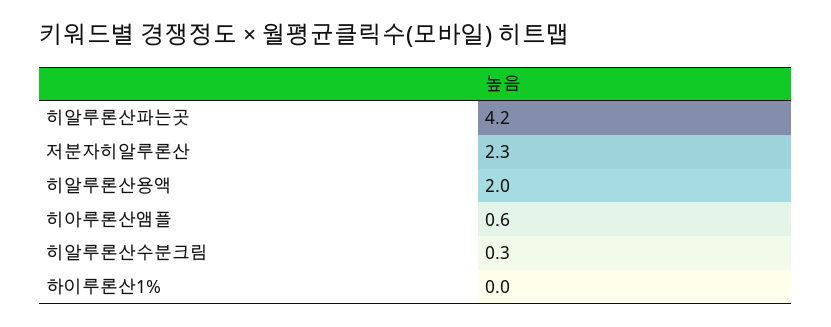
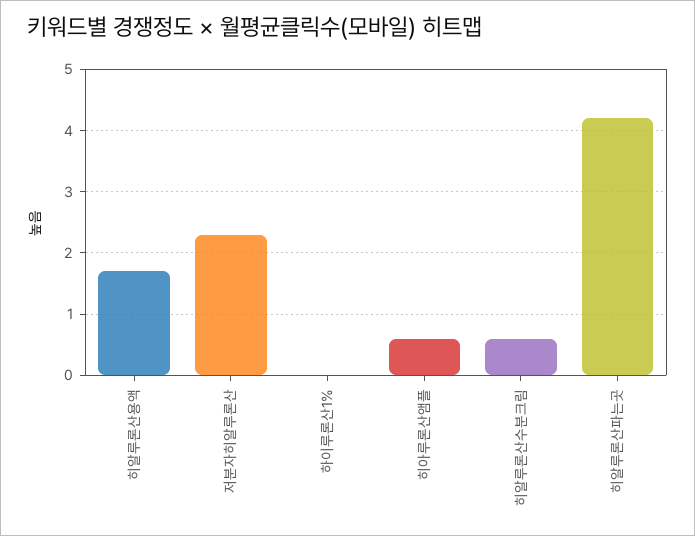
  {
    "히알루론산파는곳": 4.2,
    "저분자히알루론산": 2.3,
-   "히알루론산용액": 2,
+   "히알루론산용액": 1.7,
    "히아루론산앰플": 0.6,
-   "히알루론산수분크림": 0.3,
+   "히알루론산수분크림": 0.6,
    "하이루론산1%": 0
  }

